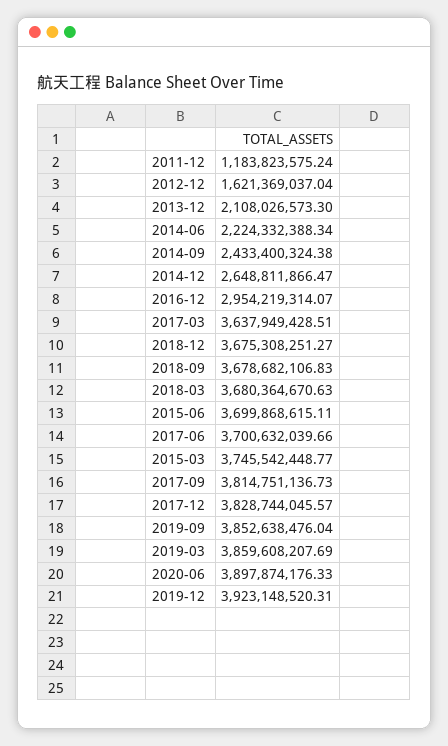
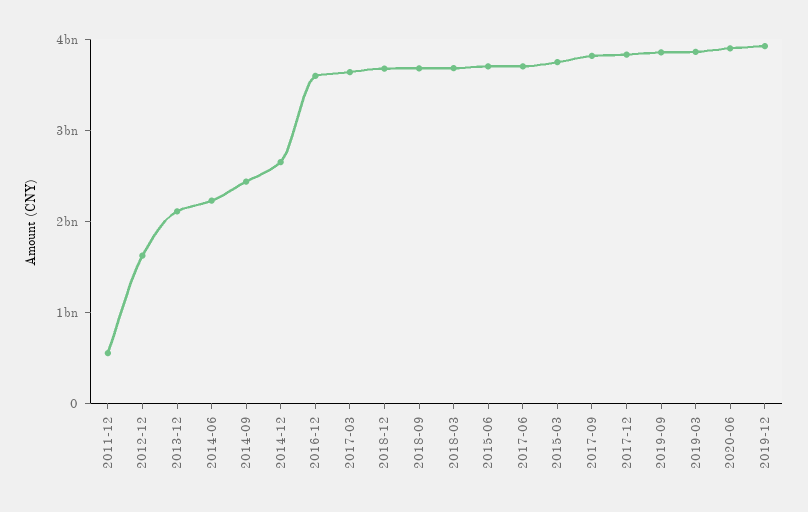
  {
-   "2011-12": 1183823575.24,
+   "2011-12": 600000000,
    "2012-12": 1621369037.04,
    "2013-12": 2108026573.3,
    "2014-06": 2224332388.34,
    "2014-09": 2433400324.38,
    "2014-12": 2648811866.47,
-   "2016-12": 2954219314.07,
+   "2016-12": 3600000000,
    "2017-03": 3637949428.51,
    "2018-12": 3675308251.27,
    "2018-09": 3678682106.83,
    "2018-03": 3680364670.63,
    "2015-06": 3699868615.11,
    "2017-06": 3700632039.66,
    "2015-03": 3745542448.77,
    "2017-09": 3814751136.73,
    "2017-12": 3828744045.57,
    "2019-09": 3852638476.04,
    "2019-03": 3859608207.69,
    "2020-06": 3897874176.33,
    "2019-12": 3923148520.31
  }

